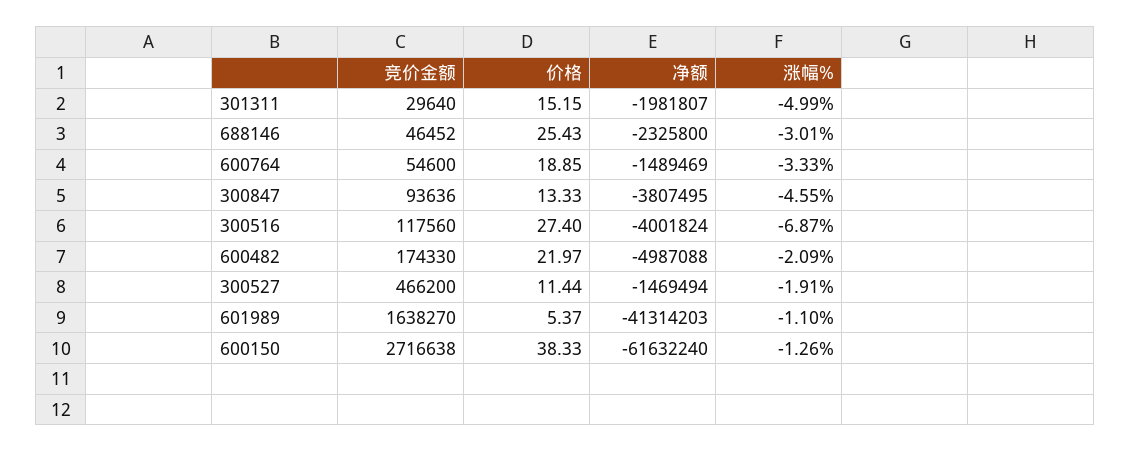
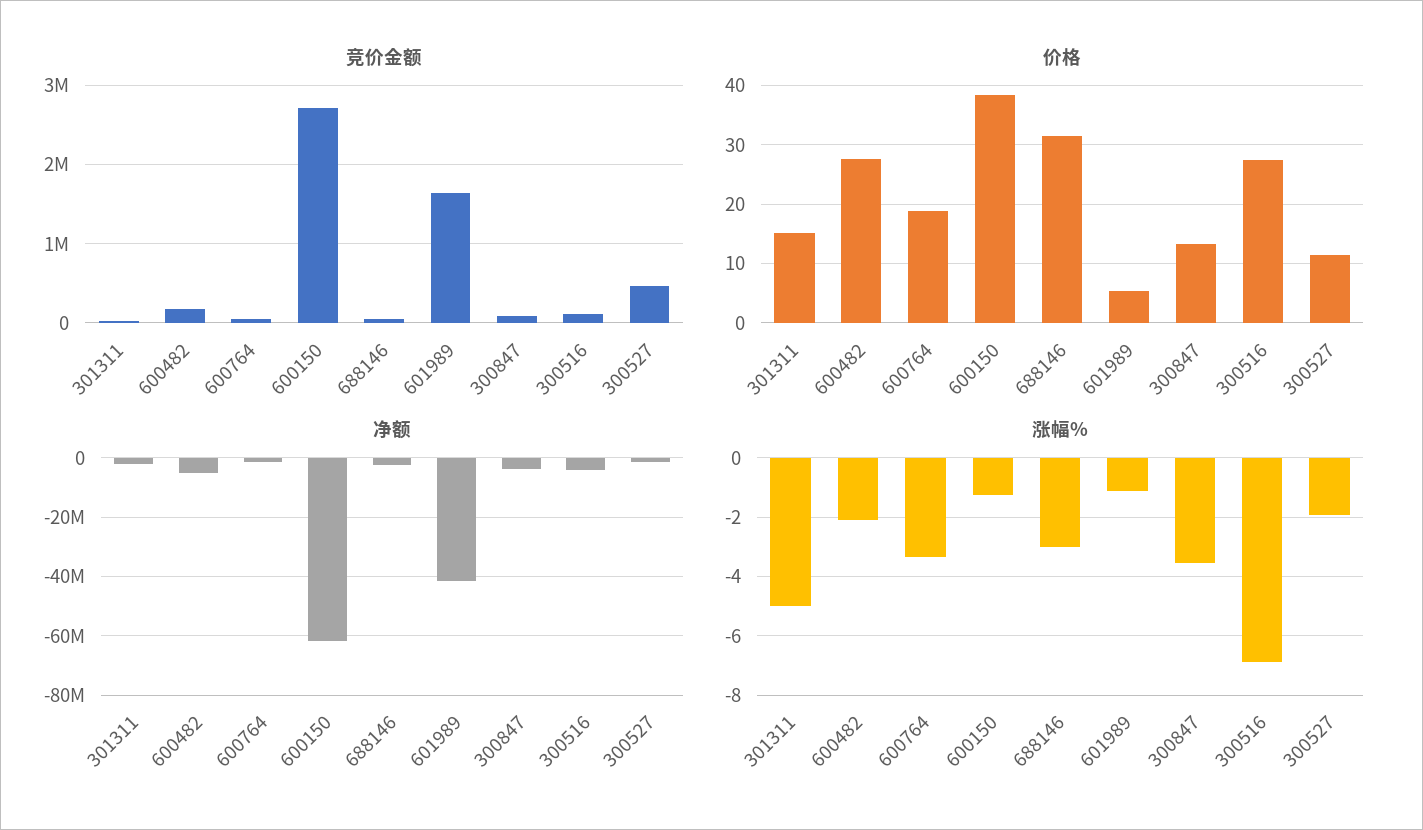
  {
    "竞价金额": {
      "301311": 29640,
      "688146": 46452,
      "600764": 54600,
      "300847": 93636,
      "300516": 117560,
      "600482": 174330,
      "300527": 466200,
      "601989": 1638270,
      "600150": 2716638
    },
    "价格": {
      "301311": 15.15,
-     "688146": 25.43,
+     "688146": 32,
      "600764": 18.85,
      "300847": 13.33,
      "300516": 27.4,
-     "600482": 21.97,
+     "600482": 28,
      "300527": 11.44,
      "601989": 5.37,
      "600150": 38.33
    },
    "净额": {
      "301311": -1981807,
      "688146": -2325800,
      "600764": -1489469,
      "300847": -3807495,
      "300516": -4001824,
      "600482": -4987088,
      "300527": -1469494,
      "601989": -41314203,
      "600150": -61632240
    },
    "涨幅%": {
      "301311": -4.99,
      "688146": -3.01,
      "600764": -3.33,
-     "300847": -4.55,
+     "300847": -3.5,
      "300516": -6.87,
      "600482": -2.09,
      "300527": -1.91,
      "601989": -1.1,
      "600150": -1.26
    }
  }

